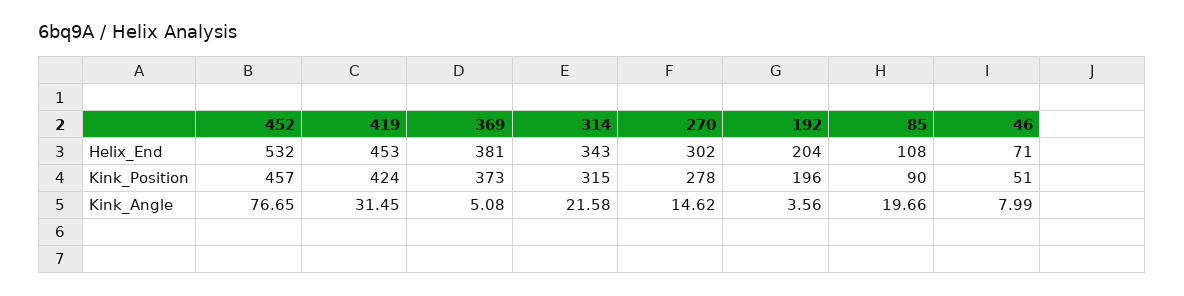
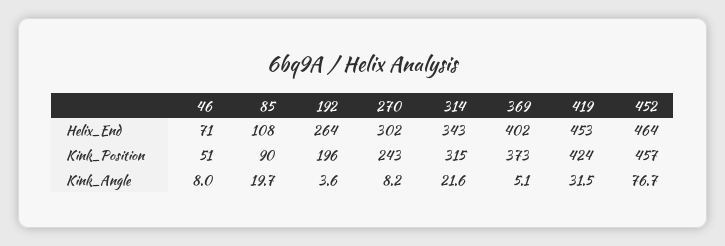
  {
    "452": {
-     "Helix_End": 532,
+     "Helix_End": 464,
      "Kink_Position": 457,
      "Kink_Angle": 76.65
    },
    "419": {
      "Helix_End": 453,
      "Kink_Position": 424,
      "Kink_Angle": 31.45
    },
    "369": {
-     "Helix_End": 381,
+     "Helix_End": 402,
      "Kink_Position": 373,
      "Kink_Angle": 5.08
    },
    "314": {
      "Helix_End": 343,
      "Kink_Position": 315,
      "Kink_Angle": 21.58
    },
    "270": {
      "Helix_End": 302,
-     "Kink_Position": 278,
+     "Kink_Position": 243,
-     "Kink_Angle": 14.62
+     "Kink_Angle": 8.2
    },
    "192": {
-     "Helix_End": 204,
+     "Helix_End": 264,
      "Kink_Position": 196,
      "Kink_Angle": 3.56
    },
    "85": {
      "Helix_End": 108,
      "Kink_Position": 90,
      "Kink_Angle": 19.66
    },
    "46": {
      "Helix_End": 71,
      "Kink_Position": 51,
      "Kink_Angle": 7.99
    }
  }

